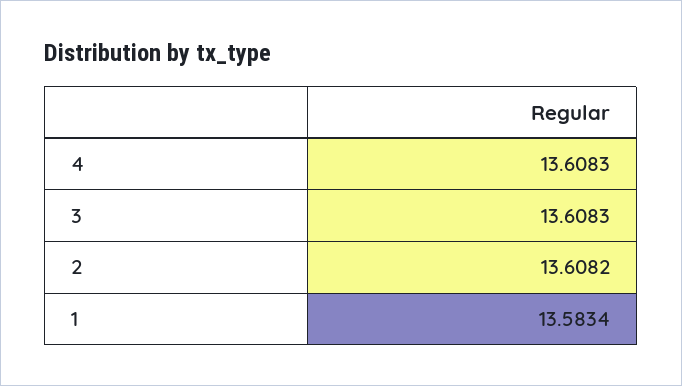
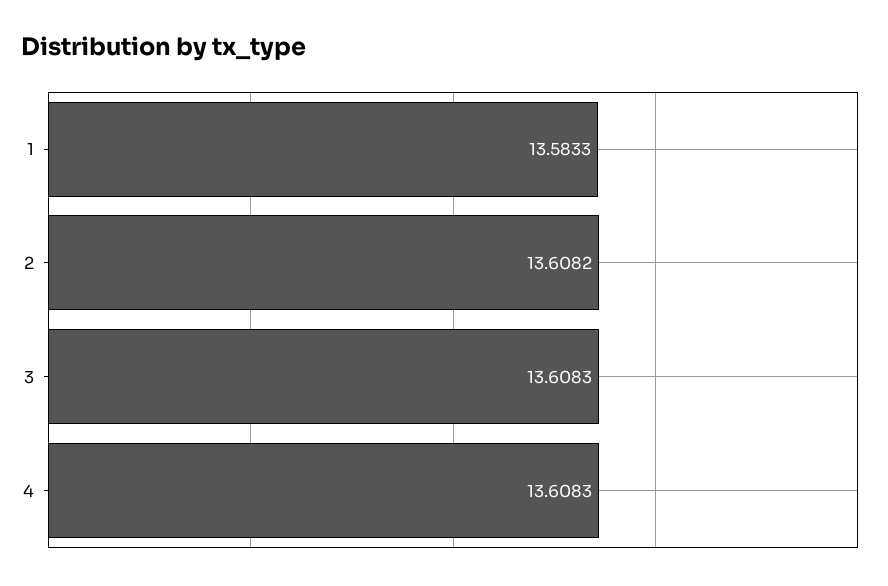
  {
    "4": 13.6083,
    "3": 13.6083,
    "2": 13.6082,
-   "1": 13.5834
+   "1": 13.5833
  }

